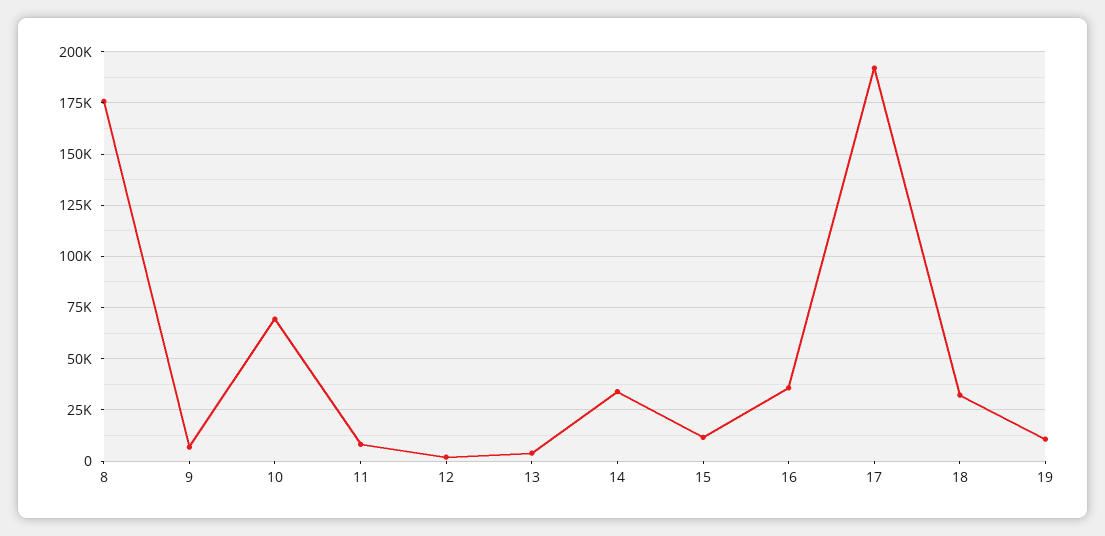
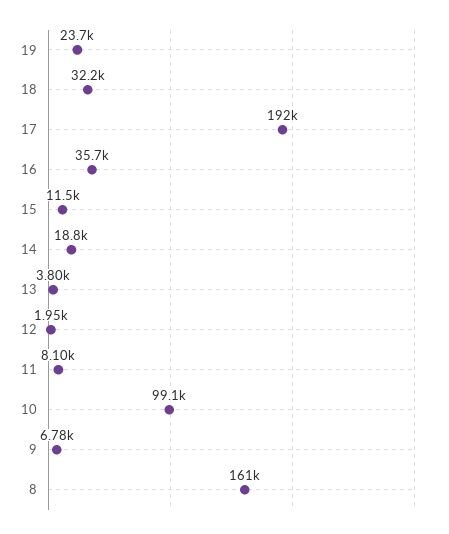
  {
-   "8": 175000,
+   "8": 161000,
    "9": 6780,
-   "10": 70000,
+   "10": 99100,
    "11": 8100,
    "12": 1950,
    "13": 3800,
-   "14": 35000,
+   "14": 18800,
    "15": 11500,
    "16": 35700,
    "17": 192000,
    "18": 32200,
-   "19": 10000
+   "19": 23700
  }

